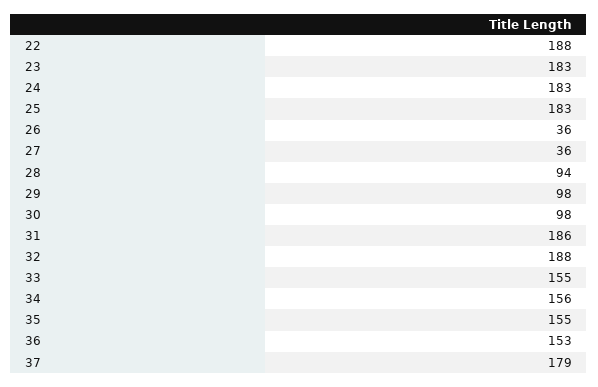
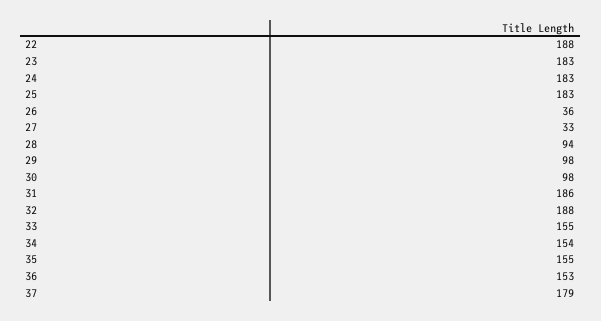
  {
    "22": 188,
    "23": 183,
    "24": 183,
    "25": 183,
    "26": 36,
-   "27": 36,
+   "27": 33,
    "28": 94,
    "29": 98,
    "30": 98,
    "31": 186,
    "32": 188,
    "33": 155,
-   "34": 156,
+   "34": 154,
    "35": 155,
    "36": 153,
    "37": 179
  }

